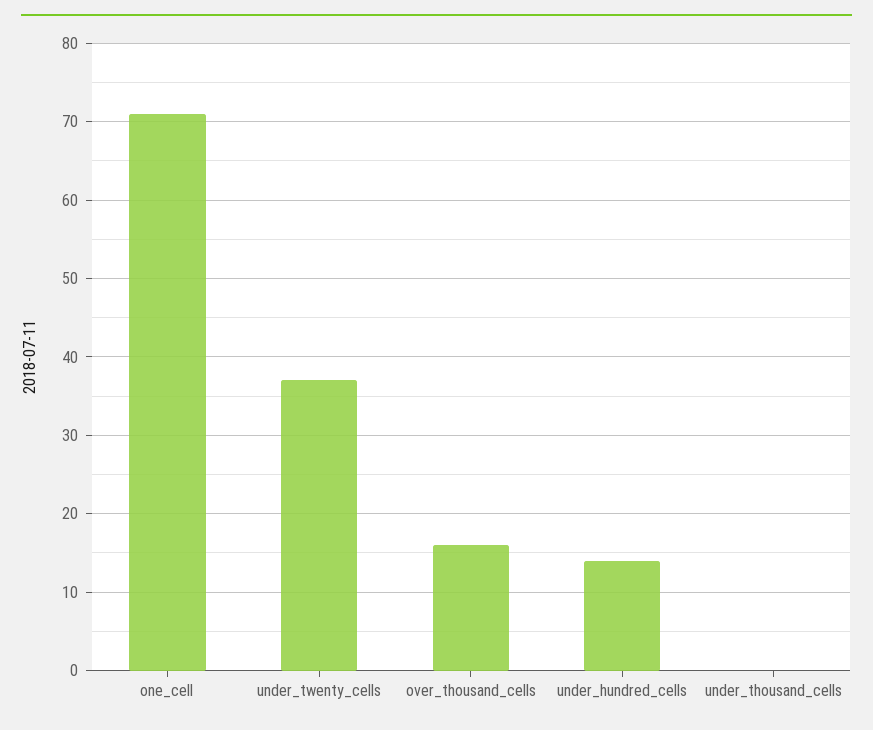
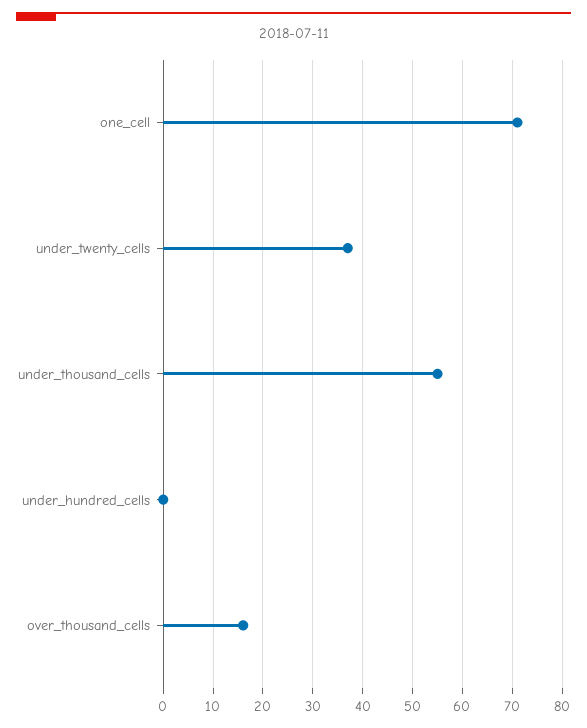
  {
    "one_cell": 71,
    "under_twenty_cells": 37,
    "over_thousand_cells": 16,
-   "under_hundred_cells": 14,
+   "under_hundred_cells": 0,
-   "under_thousand_cells": 0
+   "under_thousand_cells": 55
  }

